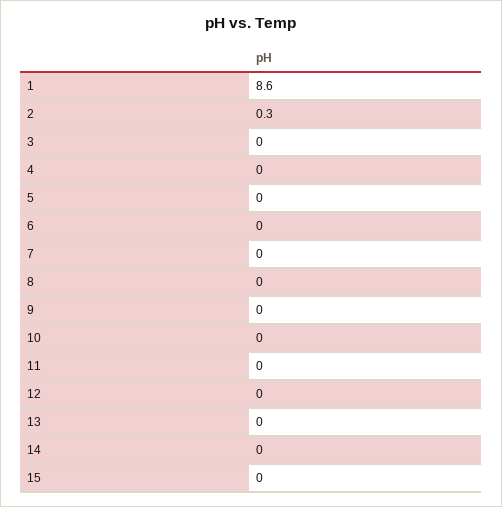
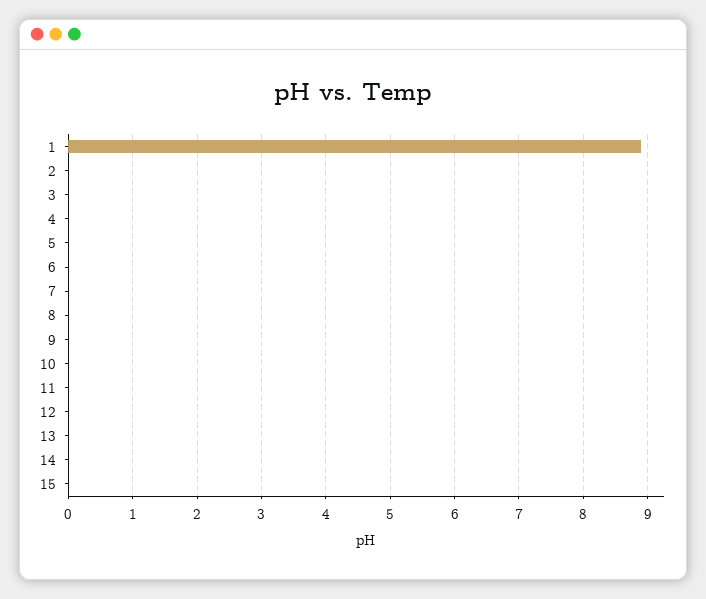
  {
-   "1": 8.6,
+   "1": 8.9,
-   "2": 0.3,
+   "2": 0,
    "3": 0,
    "4": 0,
    "5": 0,
    "6": 0,
    "7": 0,
    "8": 0,
    "9": 0,
    "10": 0,
    "11": 0,
    "12": 0,
    "13": 0,
    "14": 0,
    "15": 0
  }

